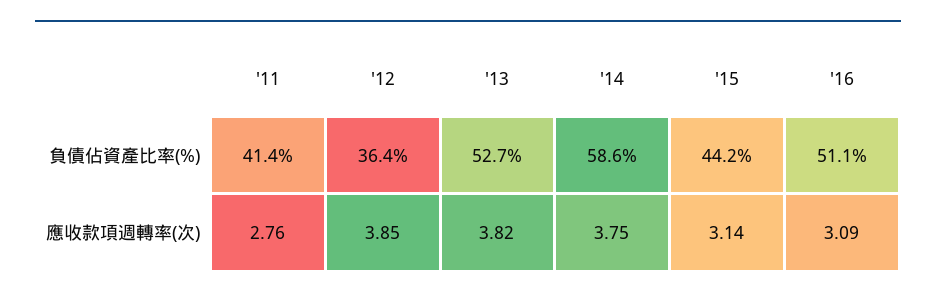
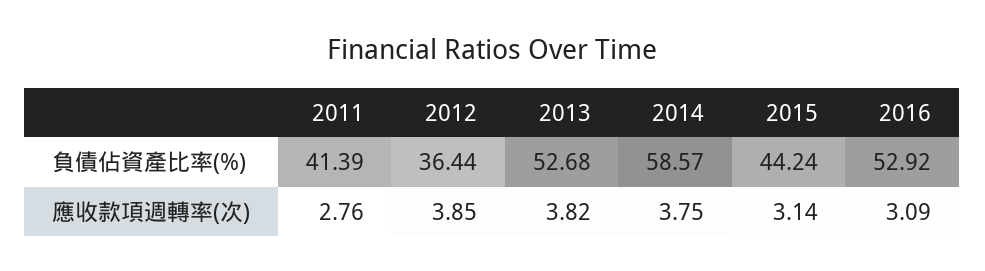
  {
    "'11": {
      "負債佔資產比率(%)": 41.39,
      "應收款項週轉率(次)": 2.76
    },
    "'12": {
      "負債佔資產比率(%)": 36.44,
      "應收款項週轉率(次)": 3.85
    },
    "'13": {
      "負債佔資產比率(%)": 52.68,
      "應收款項週轉率(次)": 3.82
    },
    "'14": {
      "負債佔資產比率(%)": 58.57,
      "應收款項週轉率(次)": 3.75
    },
    "'15": {
      "負債佔資產比率(%)": 44.24,
      "應收款項週轉率(次)": 3.14
    },
    "'16": {
-     "負債佔資產比率(%)": 51.1,
+     "負債佔資產比率(%)": 52.92,
      "應收款項週轉率(次)": 3.09
    }
  }

